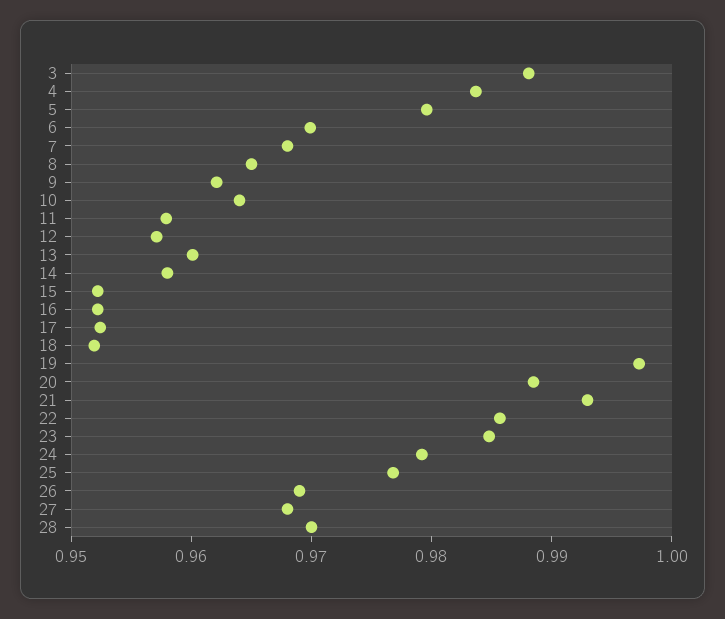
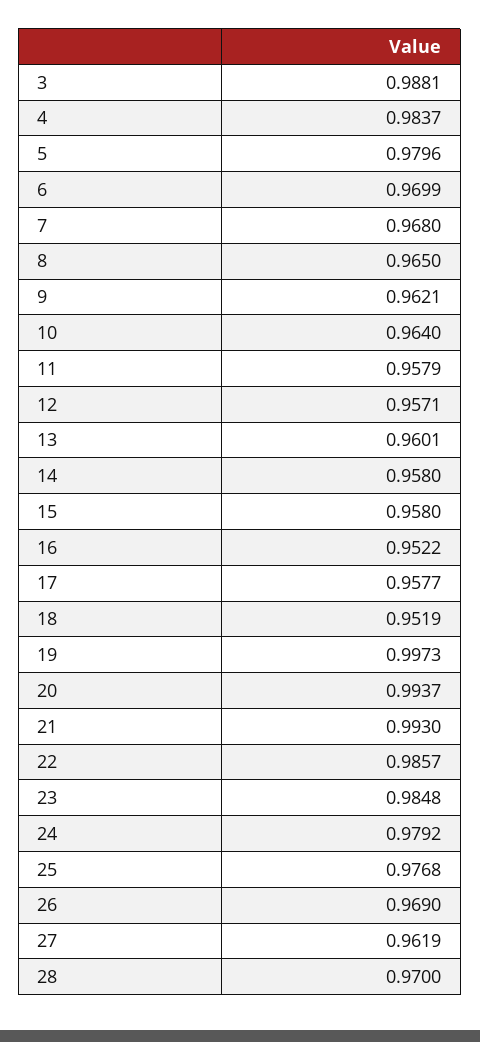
  {
    "3": 0.9881,
    "4": 0.9837,
    "5": 0.9796,
    "6": 0.9699,
    "7": 0.968,
    "8": 0.965,
    "9": 0.9621,
    "10": 0.964,
    "11": 0.9579,
    "12": 0.9571,
    "13": 0.9601,
    "14": 0.958,
-   "15": 0.952,
+   "15": 0.958,
    "16": 0.9522,
-   "17": 0.952,
+   "17": 0.9577,
    "18": 0.9519,
    "19": 0.9973,
-   "20": 0.988,
+   "20": 0.9937,
    "21": 0.993,
    "22": 0.9857,
    "23": 0.9848,
    "24": 0.9792,
    "25": 0.9768,
    "26": 0.969,
-   "27": 0.968,
+   "27": 0.9619,
    "28": 0.97
  }

